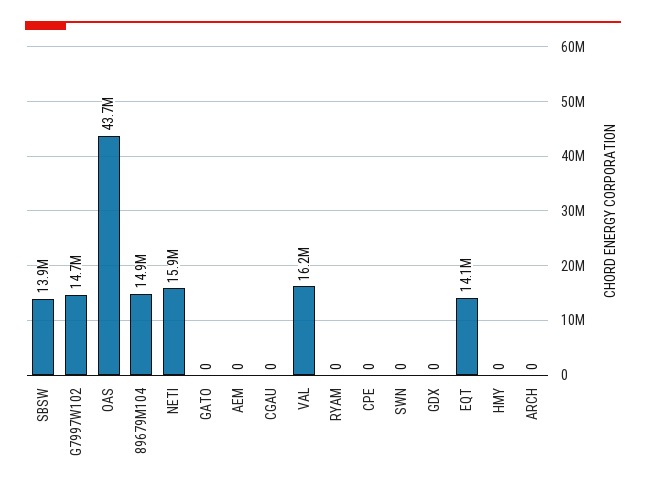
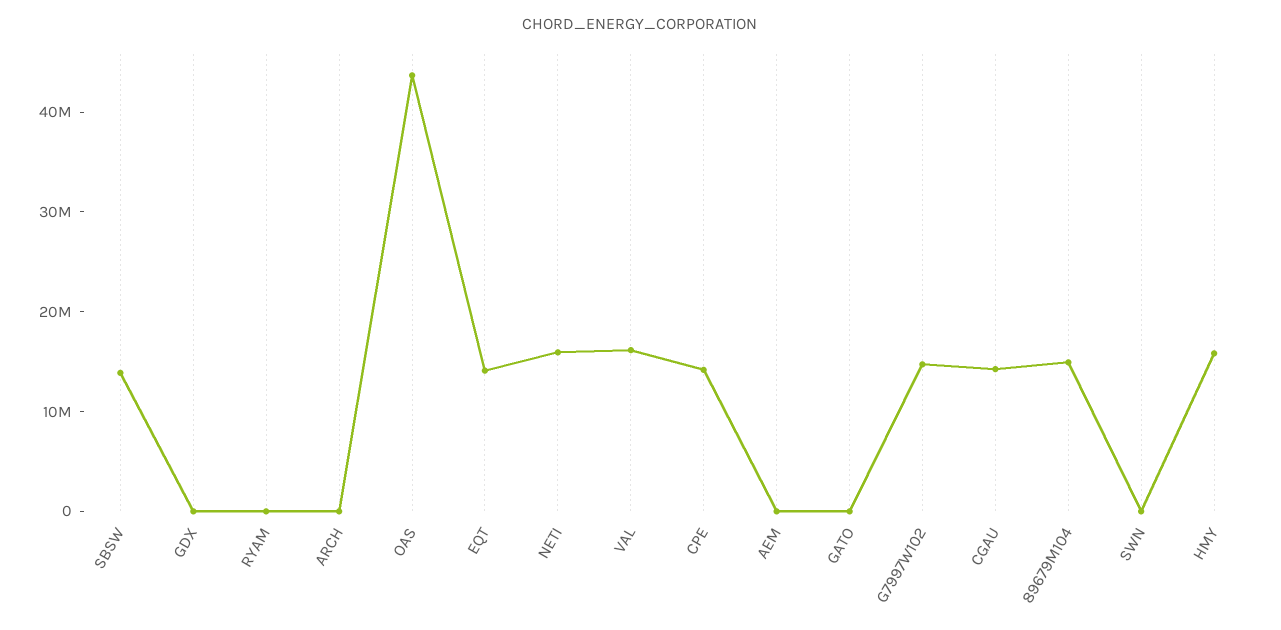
  {
    "SBSW": 13900000,
    "G7997W102": 14700000,
    "OAS": 43700000,
    "89679M104": 14900000,
    "NETI": 15900000,
    "GATO": 0,
    "AEM": 0,
-   "CGAU": 0,
+   "CGAU": 14000000,
    "VAL": 16200000,
    "RYAM": 0,
-   "CPE": 0,
+   "CPE": 14000000,
    "SWN": 0,
    "GDX": 0,
    "EQT": 14100000,
-   "HMY": 0,
+   "HMY": 16000000,
    "ARCH": 0
  }

